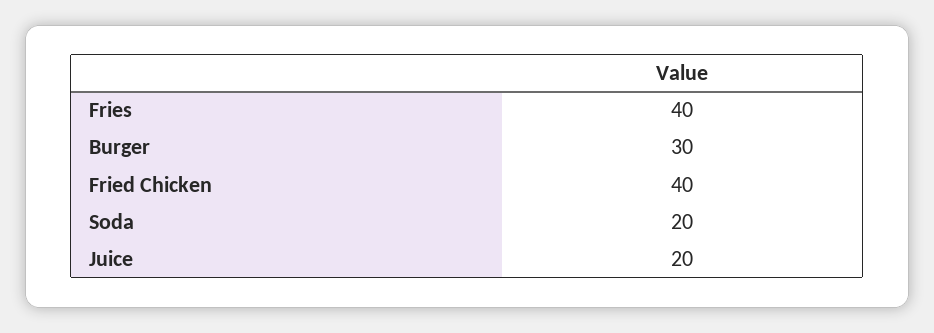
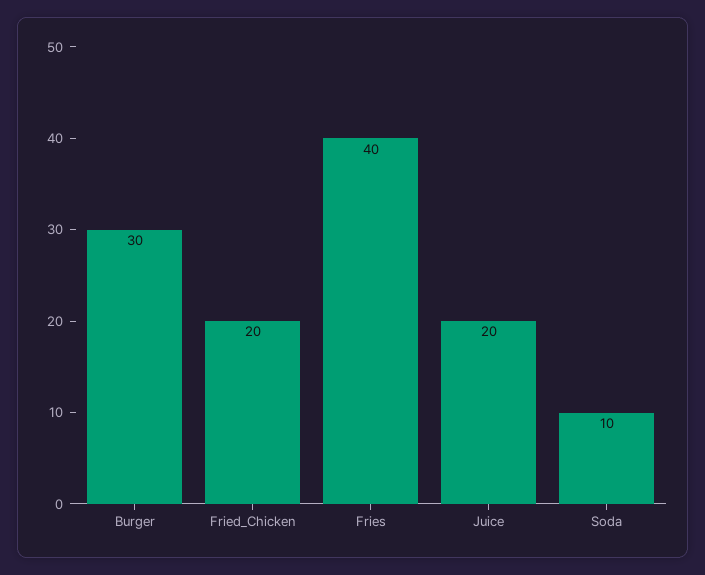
  {
    "Fries": 40,
    "Burger": 30,
-   "Fried Chicken": 40,
+   "Fried Chicken": 20,
-   "Soda": 20,
+   "Soda": 10,
    "Juice": 20
  }

